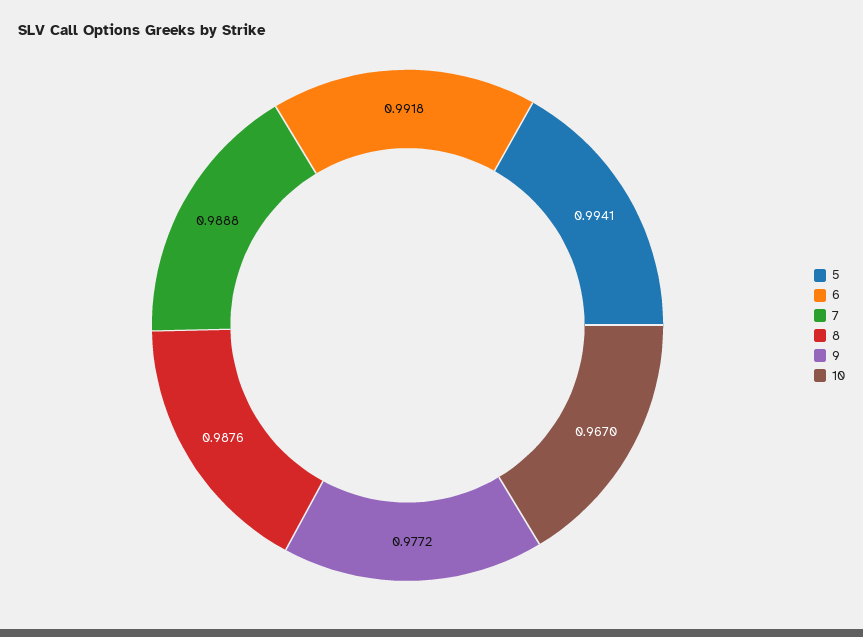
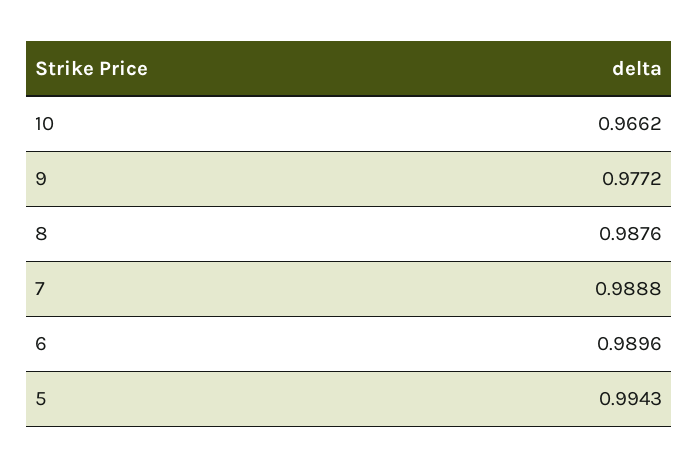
  {
-   "5": 0.9941,
+   "5": 0.9943,
-   "6": 0.9918,
+   "6": 0.9896,
    "7": 0.9888,
    "8": 0.9876,
    "9": 0.9772,
-   "10": 0.967
+   "10": 0.9662
  }

